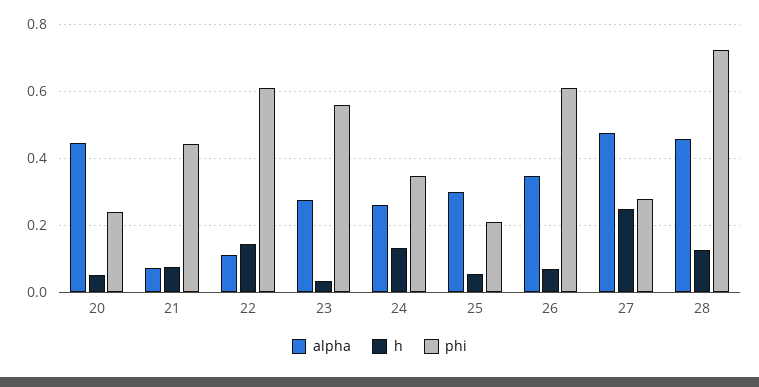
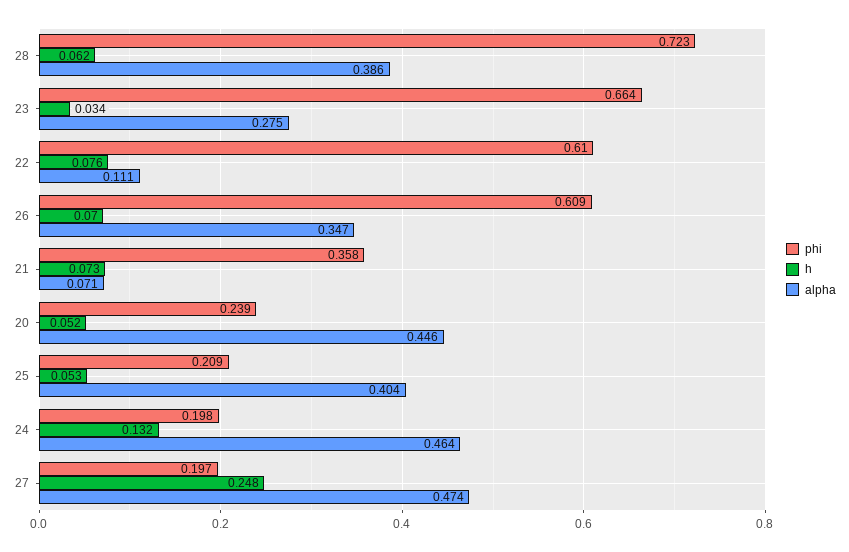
  {
    "alpha": {
      "20": 0.446,
      "21": 0.071,
      "22": 0.111,
      "23": 0.275,
-     "24": 0.26,
+     "24": 0.464,
-     "25": 0.3,
+     "25": 0.404,
      "26": 0.347,
      "27": 0.474,
-     "28": 0.46
+     "28": 0.386
    },
    "h": {
      "20": 0.052,
      "21": 0.073,
-     "22": 0.14,
+     "22": 0.076,
      "23": 0.034,
      "24": 0.132,
      "25": 0.053,
      "26": 0.07,
      "27": 0.248,
-     "28": 0.12
+     "28": 0.062
    },
    "phi": {
      "20": 0.239,
-     "21": 0.44,
+     "21": 0.358,
      "22": 0.61,
-     "23": 0.56,
+     "23": 0.664,
-     "24": 0.34,
+     "24": 0.198,
      "25": 0.209,
      "26": 0.609,
-     "27": 0.28,
+     "27": 0.197,
      "28": 0.723
    }
  }

